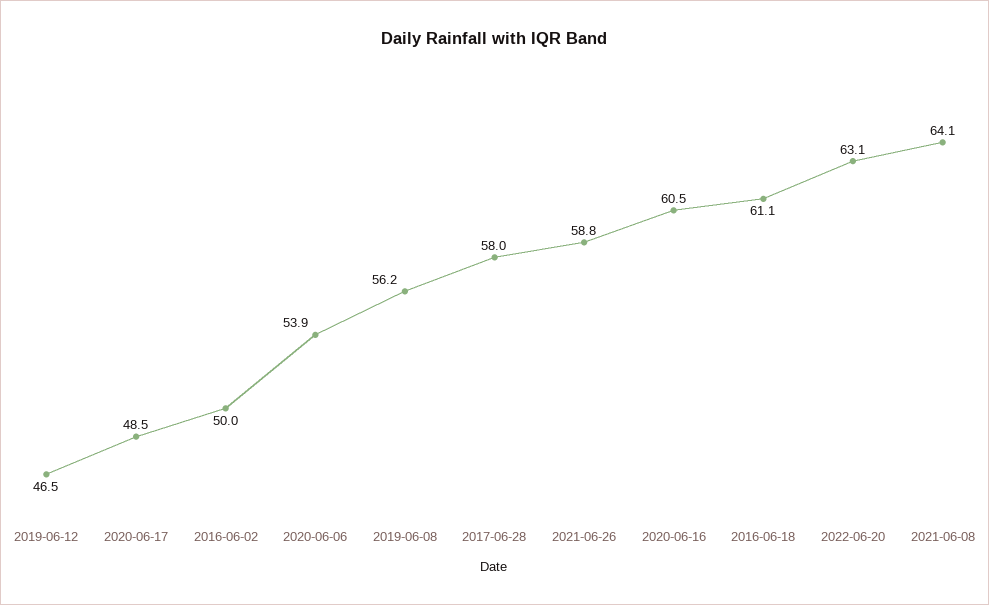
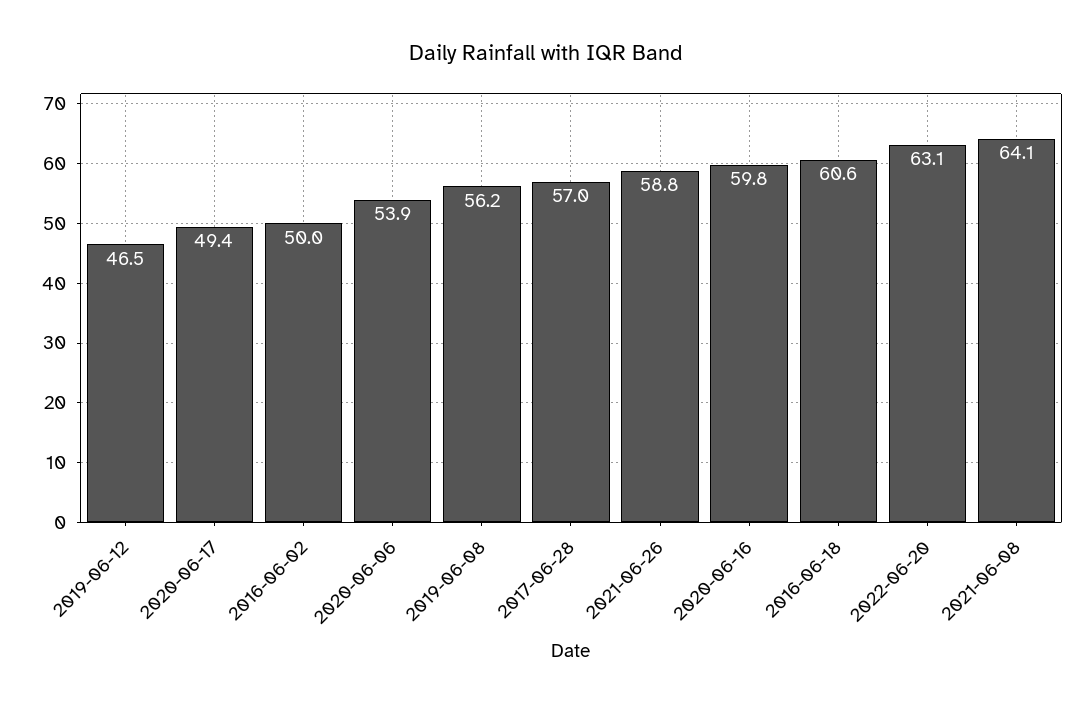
  {
    "2019-06-12": 46.5,
-   "2020-06-17": 48.5,
+   "2020-06-17": 49.4,
    "2016-06-02": 50,
    "2020-06-06": 53.9,
    "2019-06-08": 56.2,
-   "2017-06-28": 58,
+   "2017-06-28": 57,
    "2021-06-26": 58.8,
-   "2020-06-16": 60.5,
+   "2020-06-16": 59.8,
-   "2016-06-18": 61.1,
+   "2016-06-18": 60.6,
    "2022-06-20": 63.1,
    "2021-06-08": 64.1
  }

